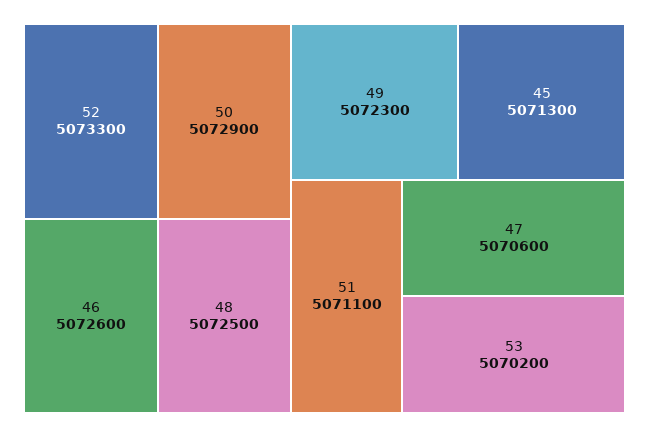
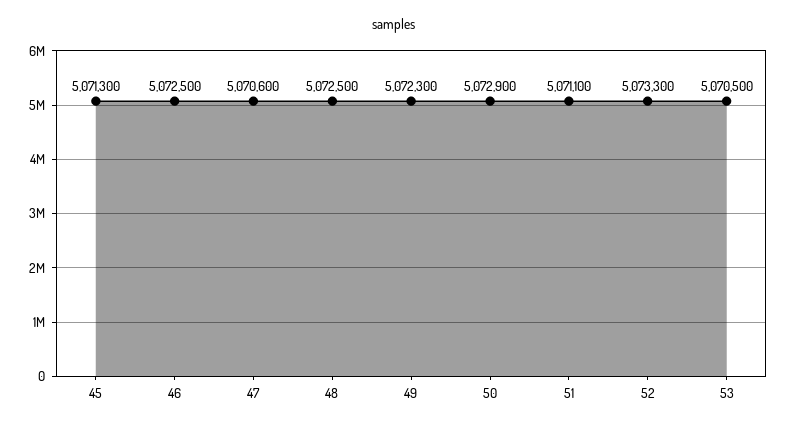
  {
    "52": 5073300,
    "50": 5072900,
-   "46": 5072600,
+   "46": 5072500,
    "48": 5072500,
    "49": 5072300,
    "45": 5071300,
    "51": 5071100,
    "47": 5070600,
-   "53": 5070200
+   "53": 5070500
  }

